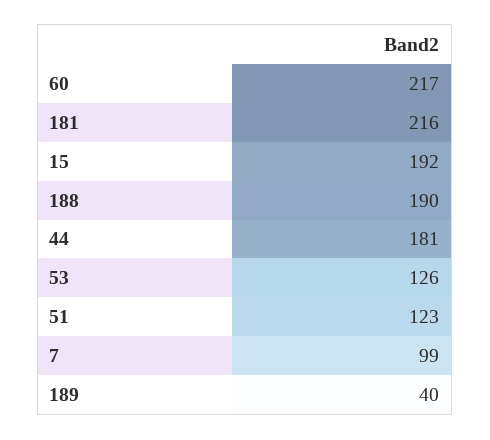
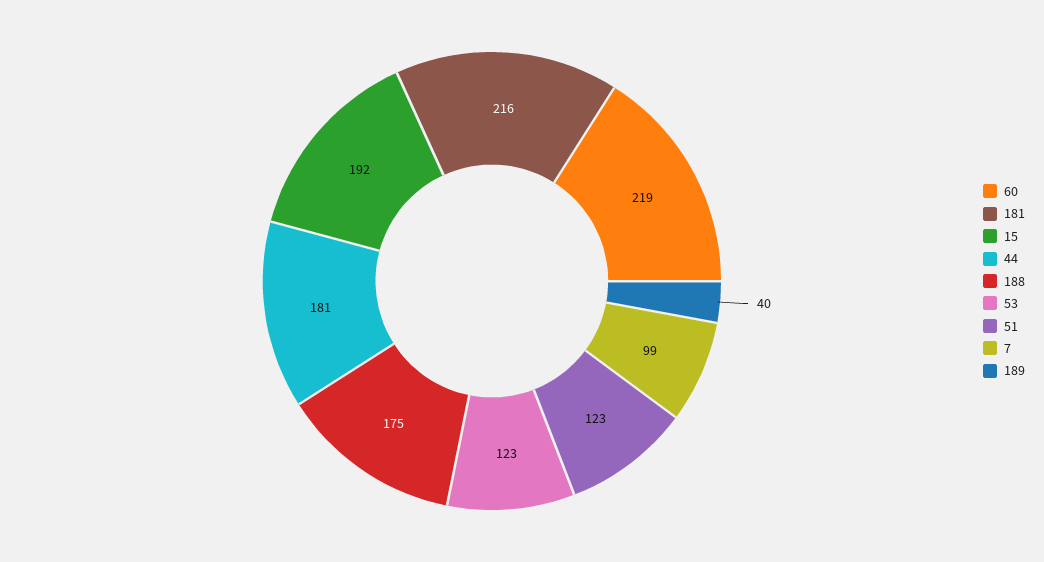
  {
-   "60": 217,
+   "60": 219,
    "181": 216,
    "15": 192,
-   "188": 190,
+   "188": 175,
    "44": 181,
-   "53": 126,
+   "53": 123,
    "51": 123,
    "7": 99,
    "189": 40
  }

